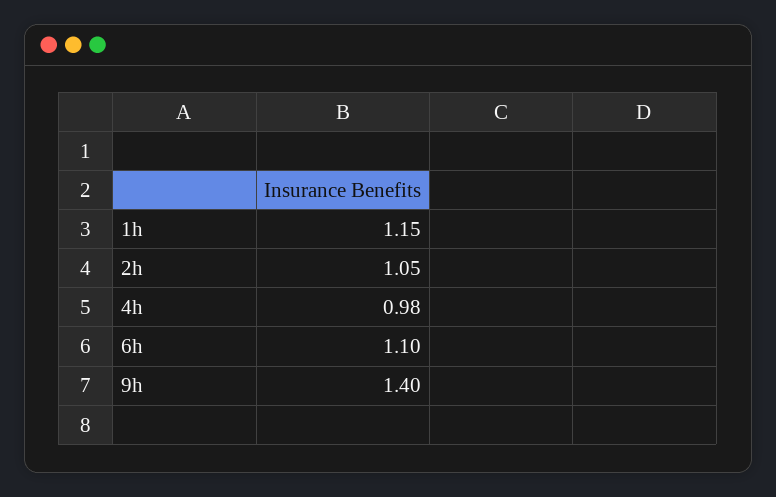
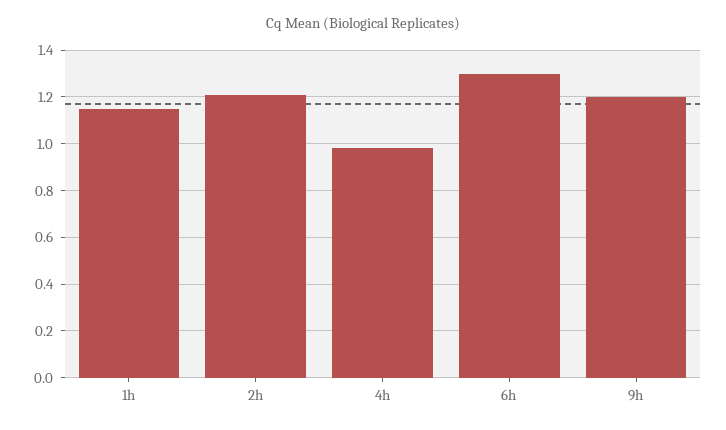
  {
    "1h": 1.15,
-   "2h": 1.05,
+   "2h": 1.2,
    "4h": 0.98,
-   "6h": 1.1,
+   "6h": 1.3,
-   "9h": 1.4
+   "9h": 1.2
  }

